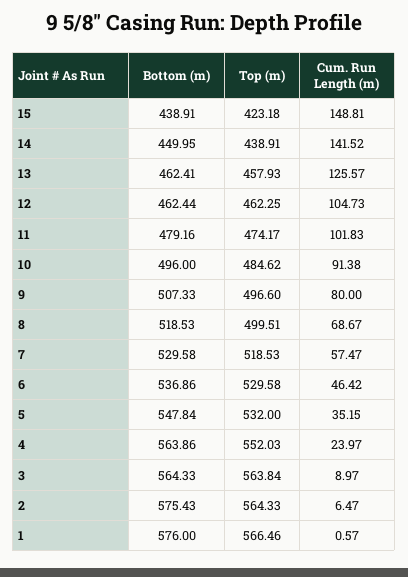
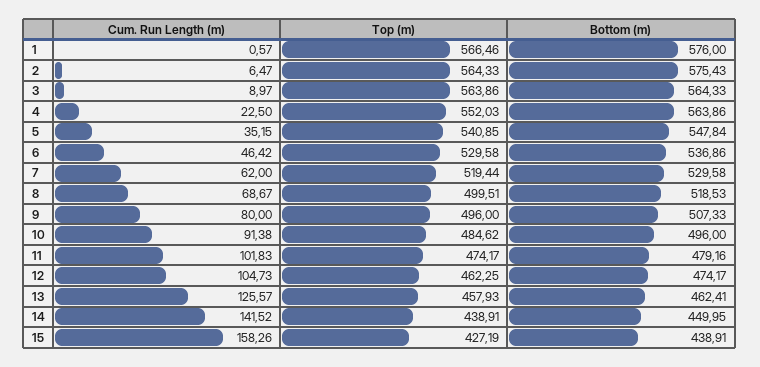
  {
    "Bottom (m)": {
      "15": 438.91,
      "14": 449.95,
      "13": 462.41,
-     "12": 462.44,
+     "12": 474.17,
      "11": 479.16,
      "10": 496,
      "9": 507.33,
      "8": 518.53,
      "7": 529.58,
      "6": 536.86,
      "5": 547.84,
      "4": 563.86,
      "3": 564.33,
      "2": 575.43,
      "1": 576
    },
    "Top (m)": {
-     "15": 423.18,
+     "15": 427.19,
      "14": 438.91,
      "13": 457.93,
      "12": 462.25,
      "11": 474.17,
      "10": 484.62,
-     "9": 496.6,
+     "9": 496,
      "8": 499.51,
-     "7": 518.53,
+     "7": 519.44,
      "6": 529.58,
-     "5": 532,
+     "5": 540.85,
      "4": 552.03,
-     "3": 563.84,
+     "3": 563.86,
      "2": 564.33,
      "1": 566.46
    },
    "Cum. Run Length (m)": {
-     "15": 148.81,
+     "15": 158.26,
      "14": 141.52,
      "13": 125.57,
      "12": 104.73,
      "11": 101.83,
      "10": 91.38,
      "9": 80,
      "8": 68.67,
-     "7": 57.47,
+     "7": 62,
      "6": 46.42,
      "5": 35.15,
-     "4": 23.97,
+     "4": 22.5,
      "3": 8.97,
      "2": 6.47,
      "1": 0.57
    }
  }

